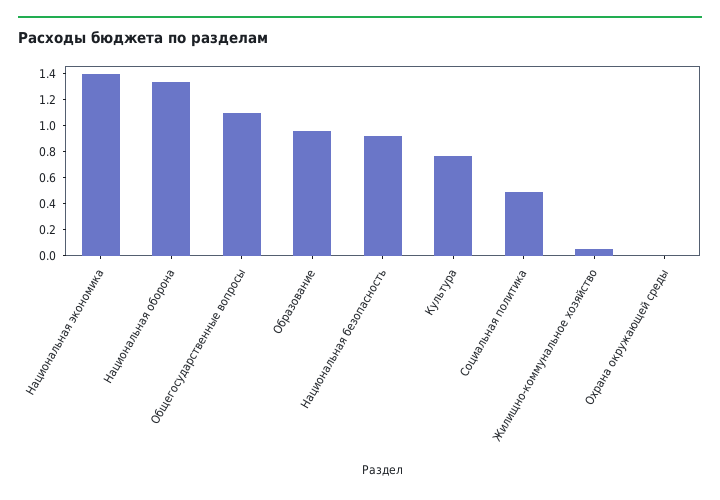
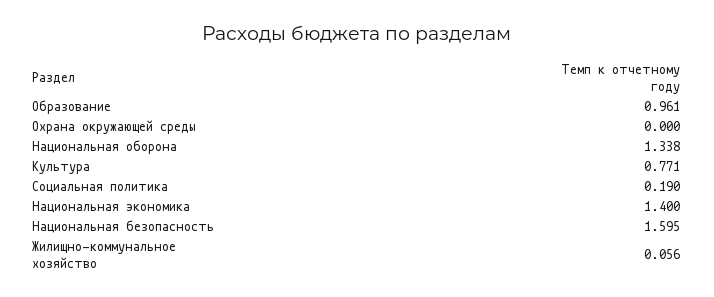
  {
    "Национальная экономика": 1.4,
    "Национальная оборона": 1.338,
-   "Общегосударственные вопросы": 1.1,
    "Образование": 0.961,
-   "Национальная безопасность": 0.9,
+   "Национальная безопасность": 1.595,
    "Культура": 0.771,
-   "Социальная политика": 0.5,
+   "Социальная политика": 0.19,
    "Жилищно-коммунальное хозяйство": 0.056,
    "Охрана окружающей среды": 0
  }

